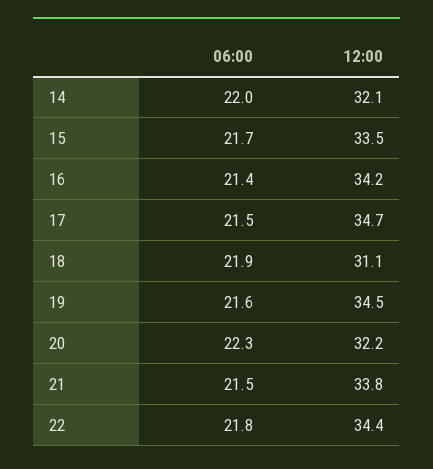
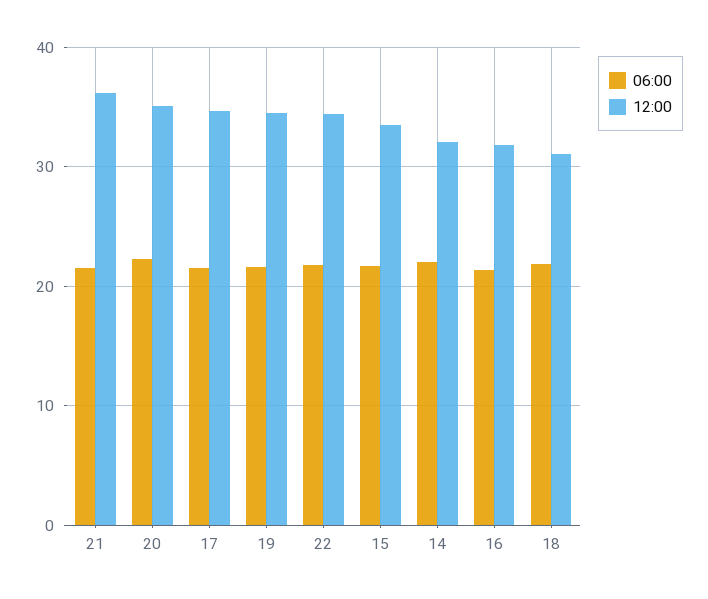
  {
    "06:00": {
      "14": 22,
      "15": 21.7,
      "16": 21.4,
      "17": 21.5,
      "18": 21.9,
      "19": 21.6,
      "20": 22.3,
      "21": 21.5,
      "22": 21.8
    },
    "12:00": {
      "14": 32.1,
      "15": 33.5,
-     "16": 34.2,
+     "16": 32,
      "17": 34.7,
      "18": 31.1,
      "19": 34.5,
-     "20": 32.2,
+     "20": 35,
-     "21": 33.8,
+     "21": 36,
      "22": 34.4
    }
  }

